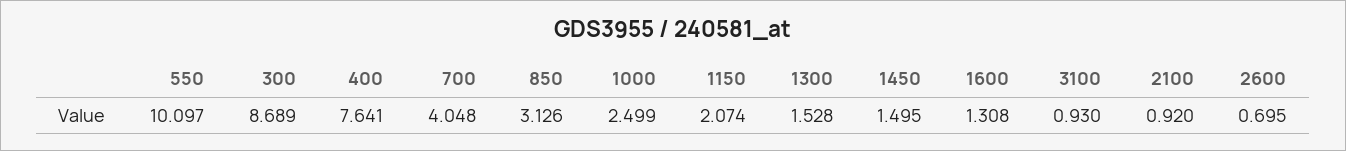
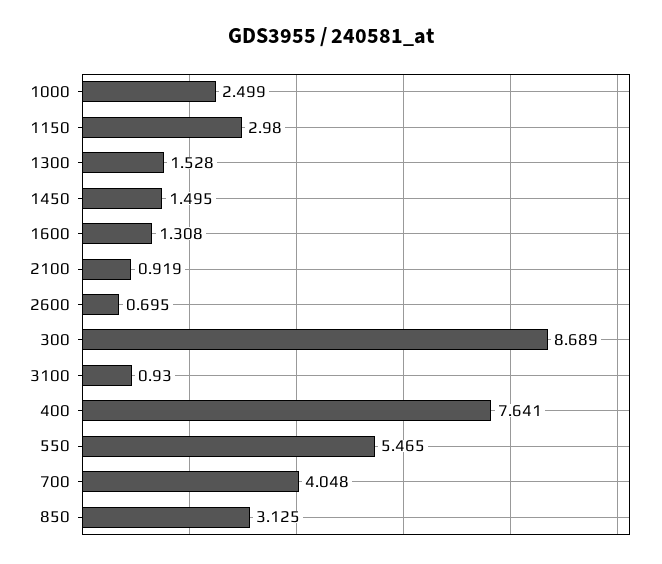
  {
-   "550": 10.097,
+   "550": 5.465,
    "300": 8.689,
    "400": 7.641,
    "700": 4.048,
-   "850": 3.126,
+   "850": 3.125,
    "1000": 2.499,
-   "1150": 2.074,
+   "1150": 2.98,
    "1300": 1.528,
    "1450": 1.495,
    "1600": 1.308,
    "3100": 0.93,
-   "2100": 0.92,
+   "2100": 0.919,
    "2600": 0.695
  }

